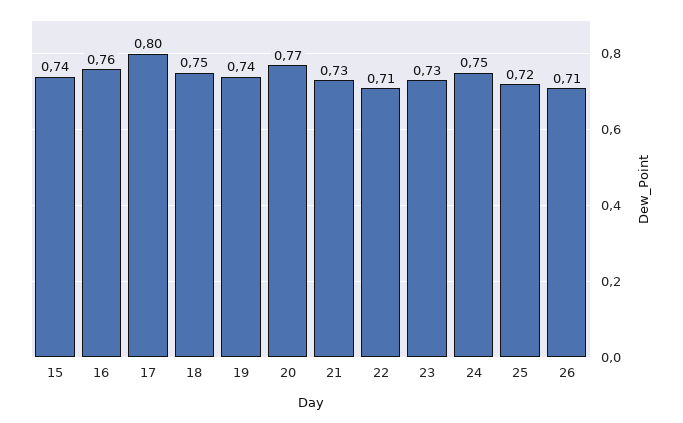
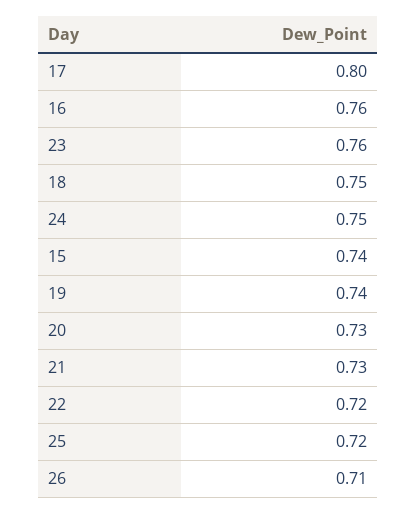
  {
    "15": 0.74,
    "16": 0.76,
    "17": 0.8,
    "18": 0.75,
    "19": 0.74,
-   "20": 0.77,
+   "20": 0.73,
    "21": 0.73,
-   "22": 0.71,
+   "22": 0.72,
-   "23": 0.73,
+   "23": 0.76,
    "24": 0.75,
    "25": 0.72,
    "26": 0.71
  }

